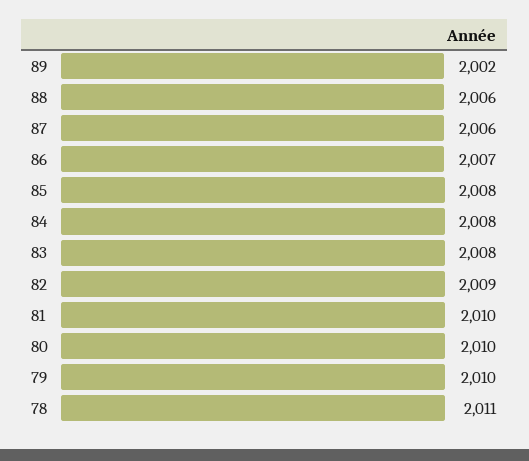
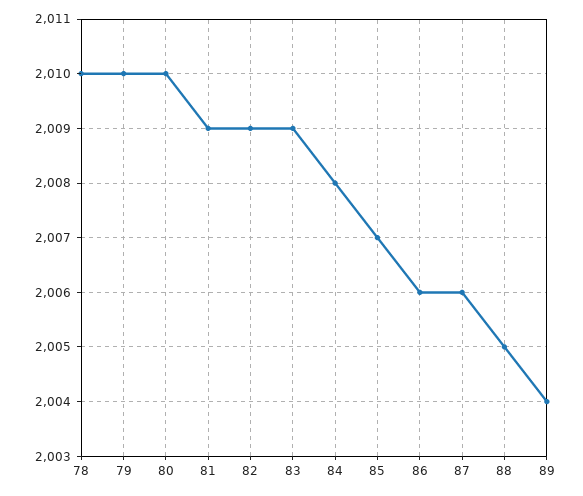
  {
-   "89": 2002,
+   "89": 2004,
-   "88": 2006,
+   "88": 2005,
    "87": 2006,
-   "86": 2007,
+   "86": 2006,
-   "85": 2008,
+   "85": 2007,
    "84": 2008,
-   "83": 2008,
+   "83": 2009,
    "82": 2009,
-   "81": 2010,
+   "81": 2009,
    "80": 2010,
    "79": 2010,
-   "78": 2011
+   "78": 2010
  }

